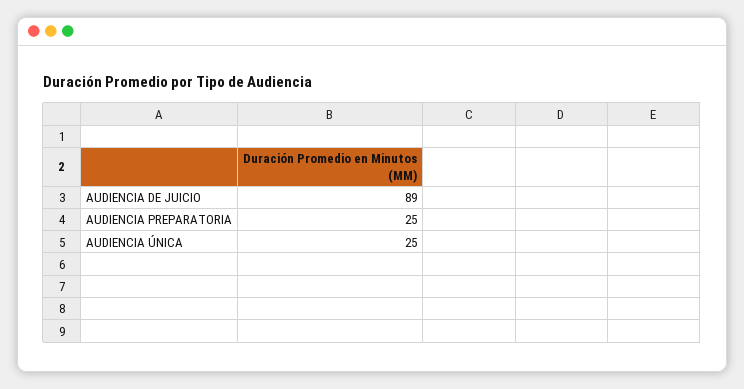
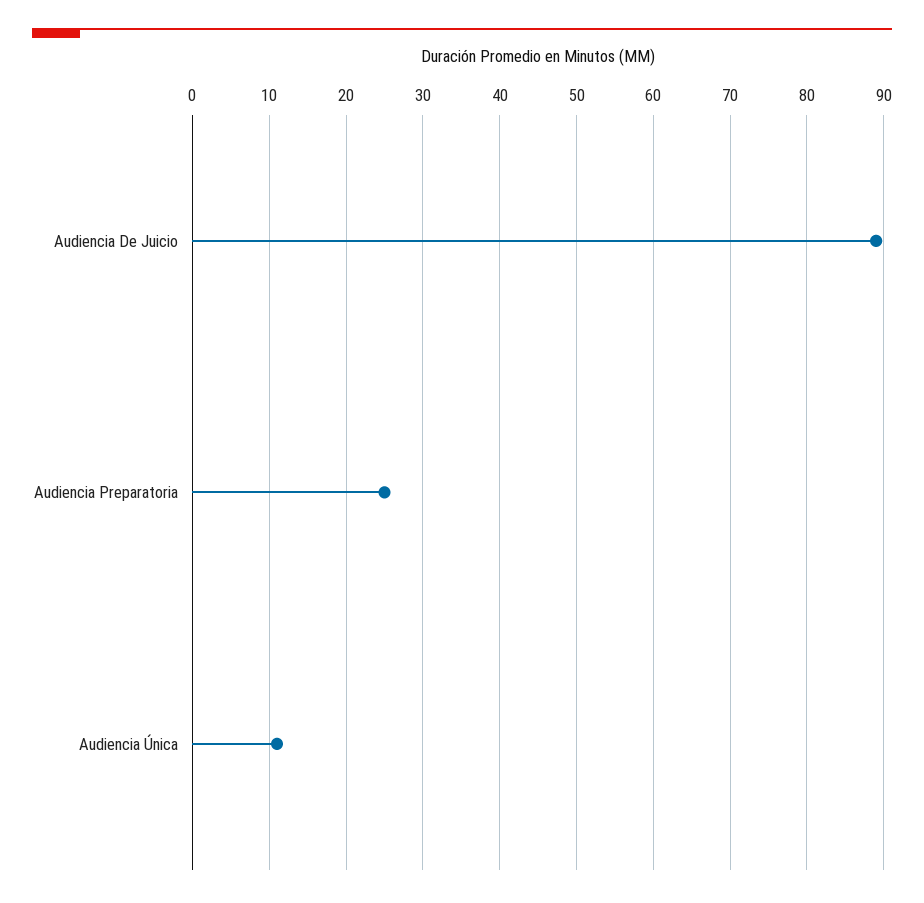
  {
    "AUDIENCIA DE JUICIO": 89,
    "AUDIENCIA PREPARATORIA": 25,
-   "AUDIENCIA ÚNICA": 25
+   "AUDIENCIA ÚNICA": 11
  }

